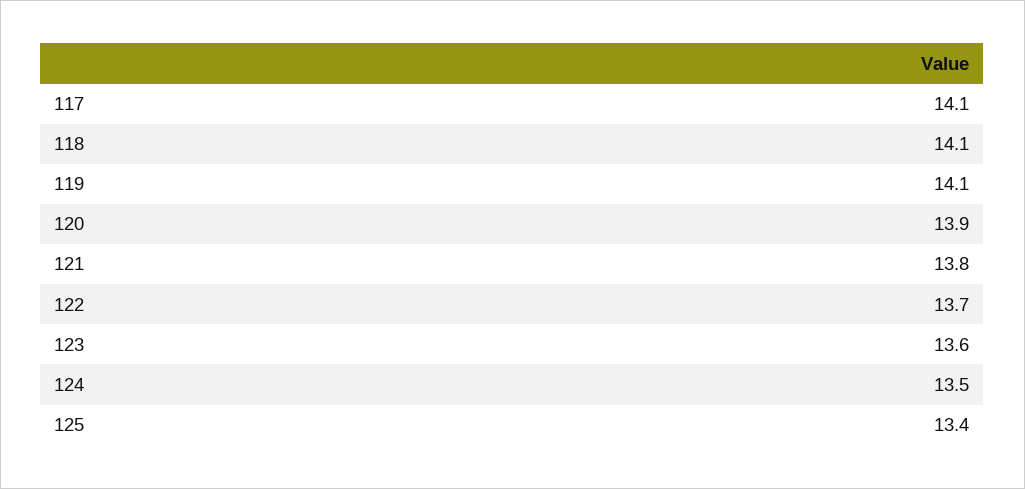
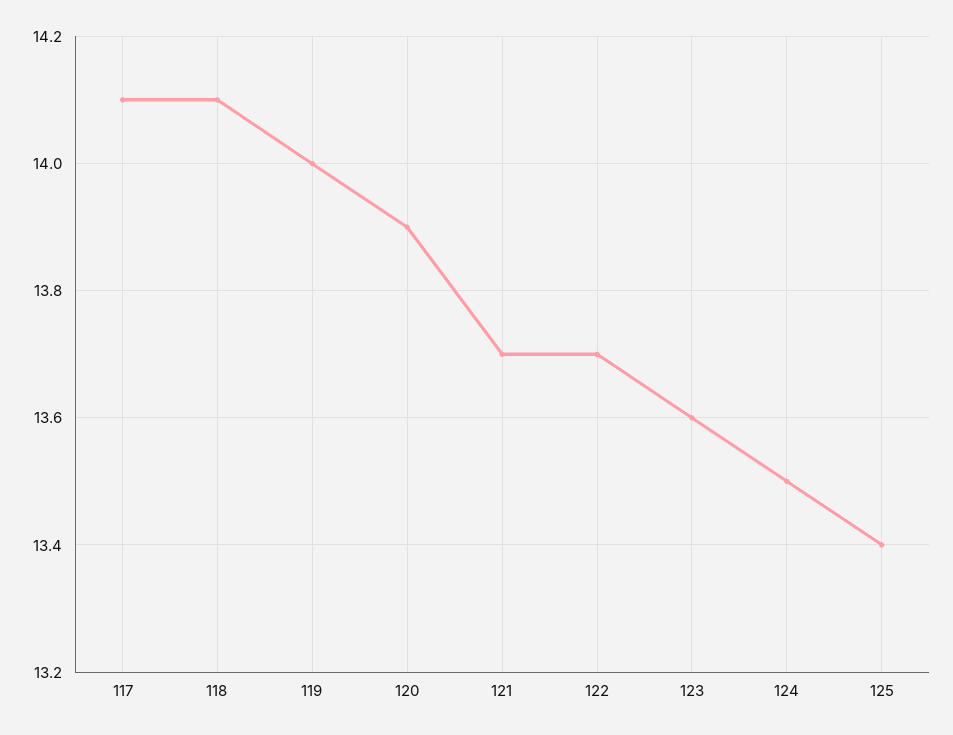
  {
    "117": 14.1,
    "118": 14.1,
-   "119": 14.1,
+   "119": 14,
    "120": 13.9,
-   "121": 13.8,
+   "121": 13.7,
    "122": 13.7,
    "123": 13.6,
    "124": 13.5,
    "125": 13.4
  }

